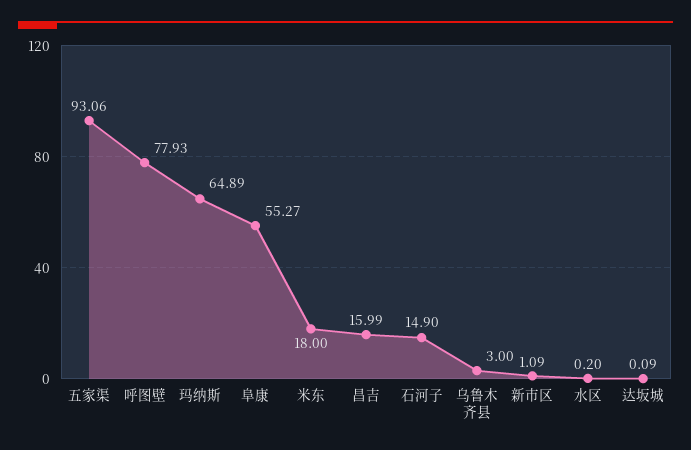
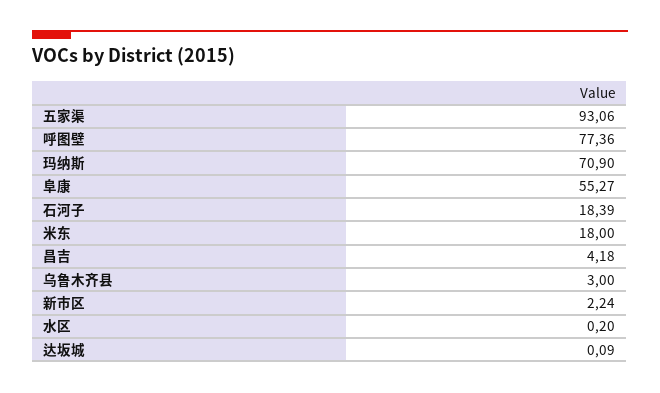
  {
    "五家渠": 93.06,
-   "呼图壁": 77.93,
+   "呼图壁": 77.36,
-   "玛纳斯": 64.89,
+   "玛纳斯": 70.9,
    "阜康": 55.27,
    "米东": 18,
-   "昌吉": 15.99,
+   "昌吉": 4.18,
-   "石河子": 14.9,
+   "石河子": 18.39,
    "乌鲁木齐县": 3,
-   "新市区": 1.09,
+   "新市区": 2.24,
    "水区": 0.2,
    "达坂城": 0.09
  }

